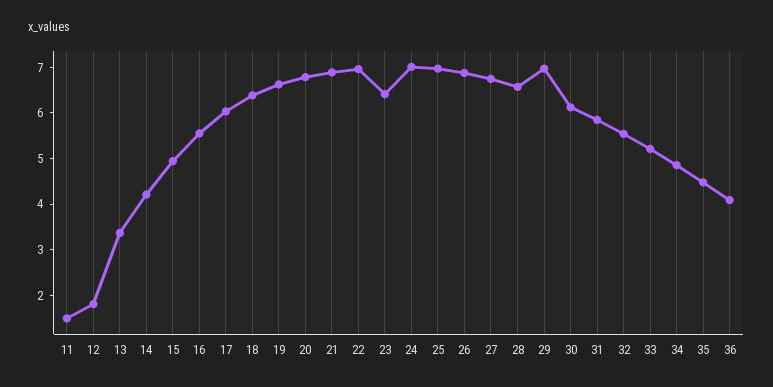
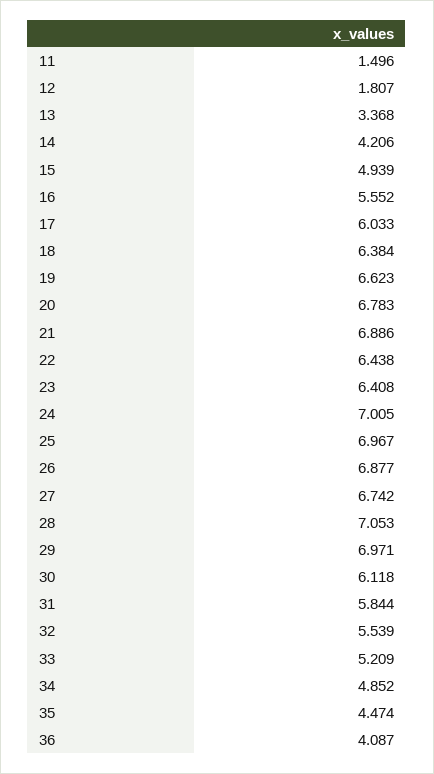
  {
    "11": 1.496,
    "12": 1.807,
    "13": 3.368,
    "14": 4.206,
    "15": 4.939,
    "16": 5.552,
    "17": 6.033,
    "18": 6.384,
    "19": 6.623,
    "20": 6.783,
    "21": 6.886,
-   "22": 7,
+   "22": 6.438,
    "23": 6.408,
    "24": 7.005,
    "25": 6.967,
    "26": 6.877,
    "27": 6.742,
-   "28": 6.6,
+   "28": 7.053,
    "29": 6.971,
    "30": 6.118,
    "31": 5.844,
    "32": 5.539,
    "33": 5.209,
    "34": 4.852,
    "35": 4.474,
    "36": 4.087
  }

